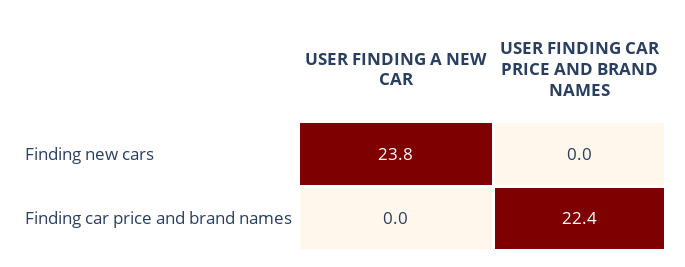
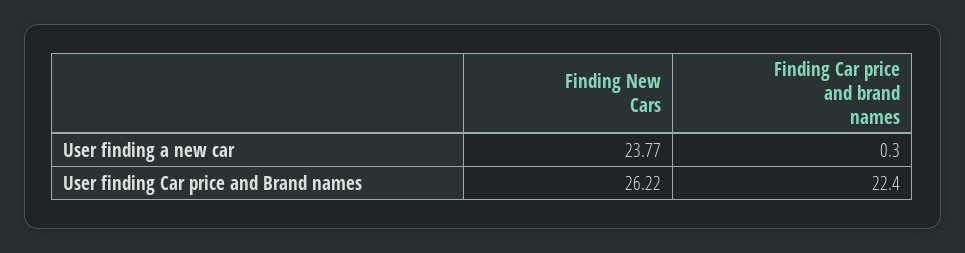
  {
    "USER FINDING A NEW CAR": {
      "Finding new cars": 23.77,
-     "Finding car price and brand names": 0
+     "Finding car price and brand names": 0.3
    },
    "USER FINDING CAR PRICE AND BRAND NAMES": {
-     "Finding new cars": 0,
+     "Finding new cars": 26.22,
      "Finding car price and brand names": 22.4
    }
  }

